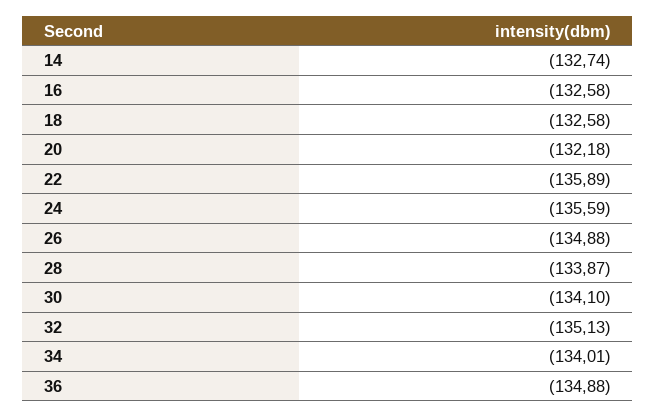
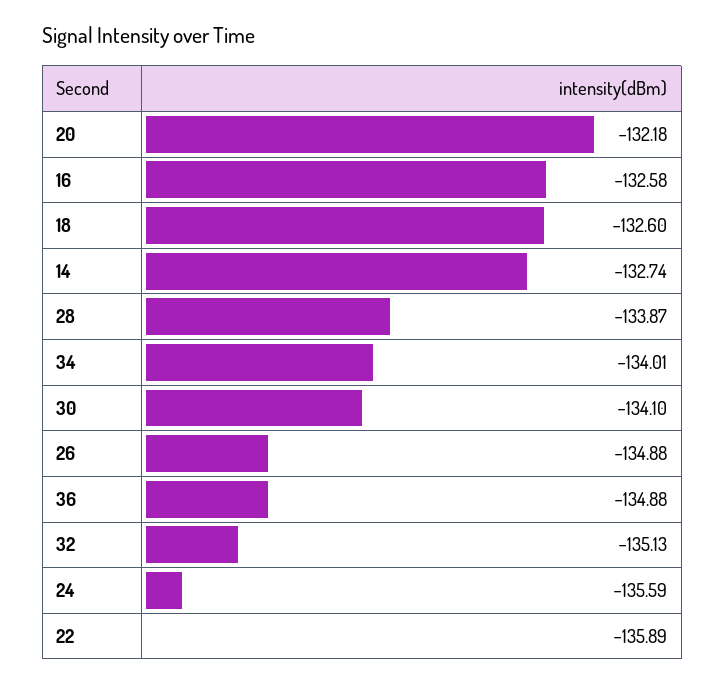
  {
    "14": -132.74,
    "16": -132.58,
-   "18": -132.58,
+   "18": -132.6,
    "20": -132.18,
    "22": -135.89,
    "24": -135.59,
    "26": -134.88,
    "28": -133.87,
    "30": -134.1,
    "32": -135.13,
    "34": -134.01,
    "36": -134.88
  }

